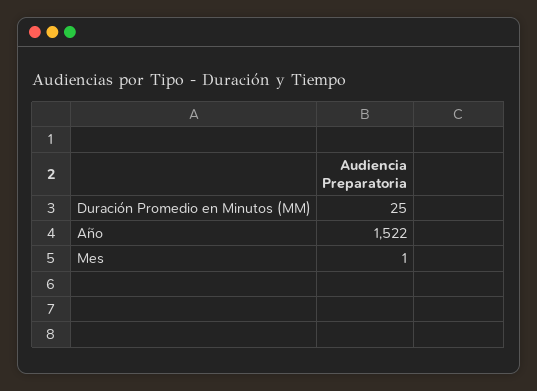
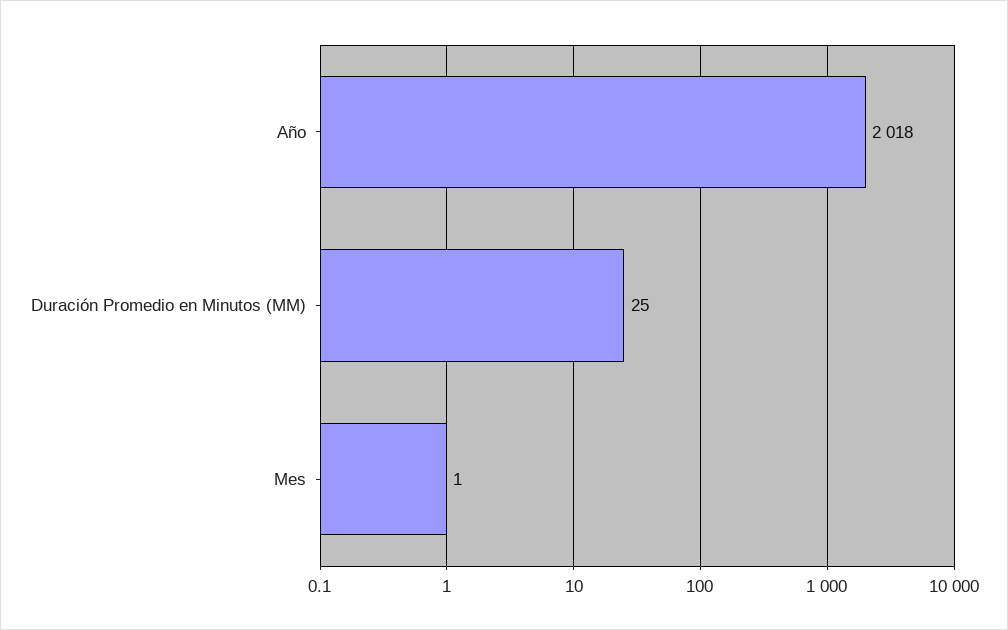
  {
    "Duración Promedio en Minutos (MM)": 25,
-   "Año": 1522,
+   "Año": 2018,
    "Mes": 1
  }

